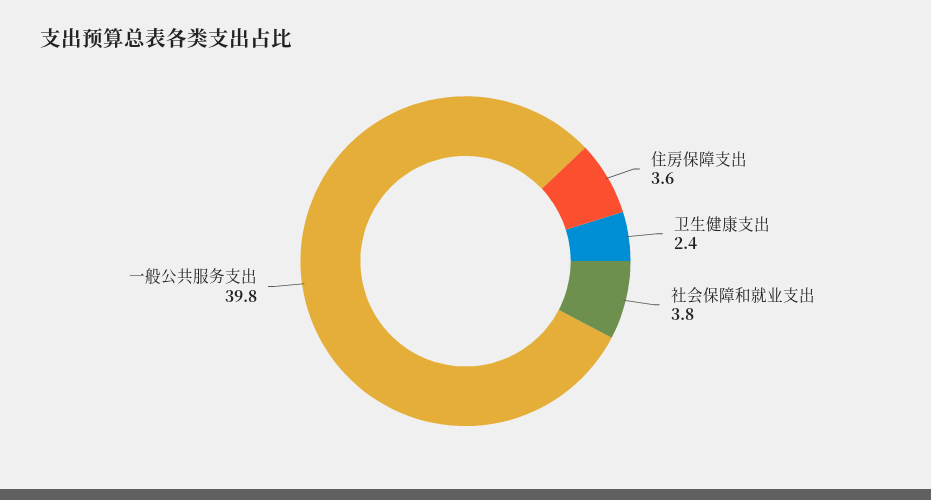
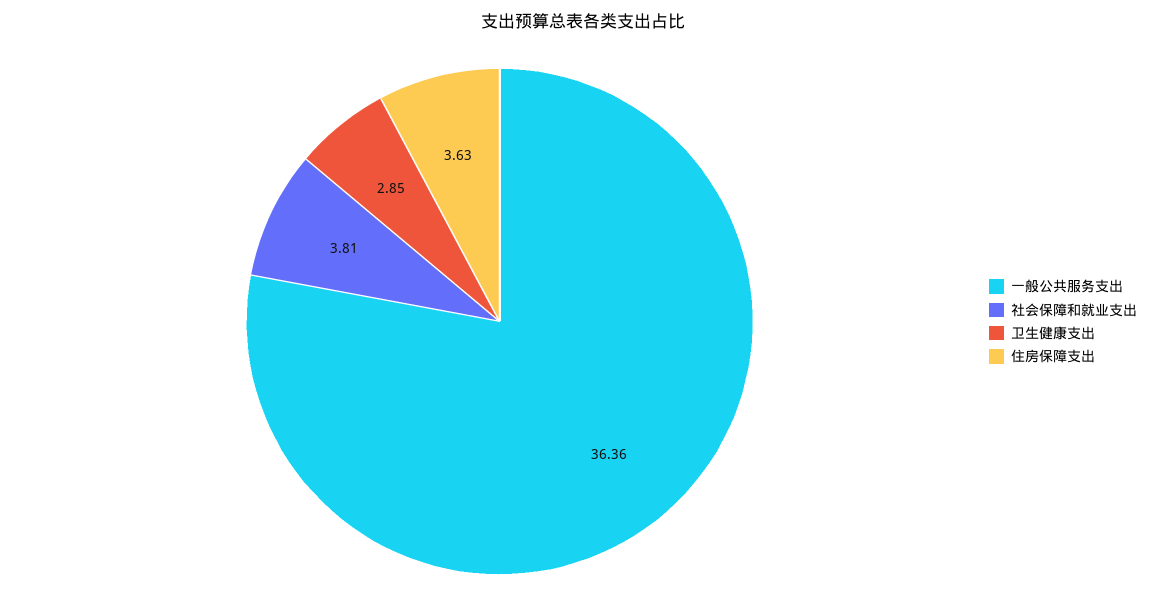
  {
    "住房保障支出": 3.63,
-   "卫生健康支出": 2.4,
+   "卫生健康支出": 2.85,
    "社会保障和就业支出": 3.81,
-   "一般公共服务支出": 39.8
+   "一般公共服务支出": 36.36
  }

